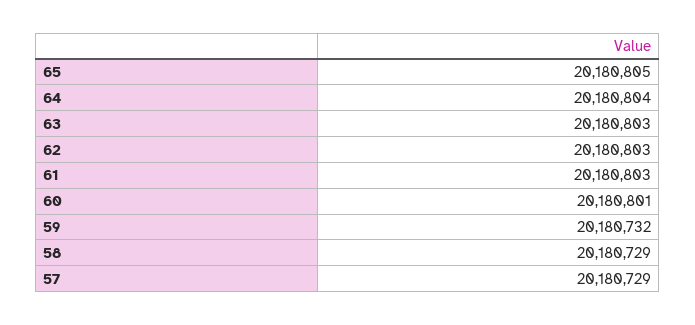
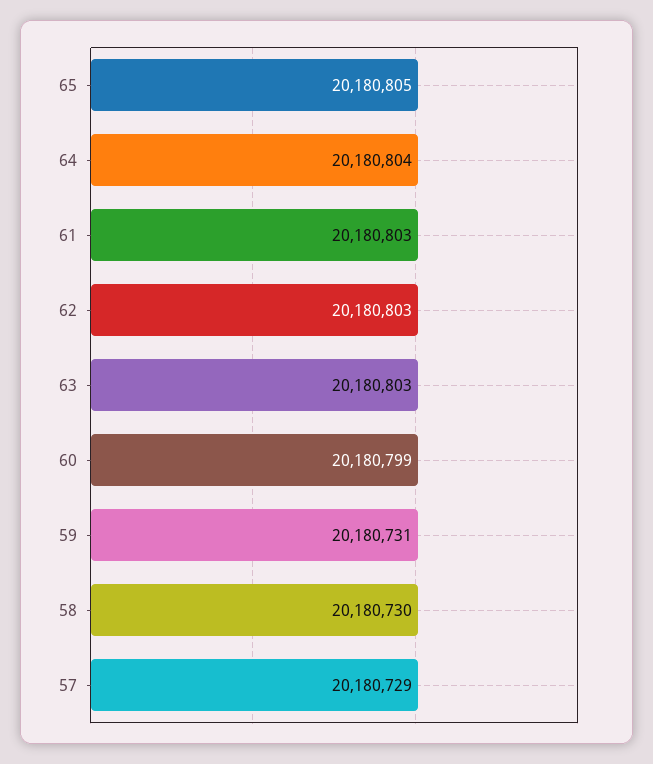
  {
    "65": 20180805,
    "64": 20180804,
    "63": 20180803,
    "62": 20180803,
    "61": 20180803,
-   "60": 20180801,
+   "60": 20180799,
-   "59": 20180732,
+   "59": 20180731,
-   "58": 20180729,
+   "58": 20180730,
    "57": 20180729
  }

